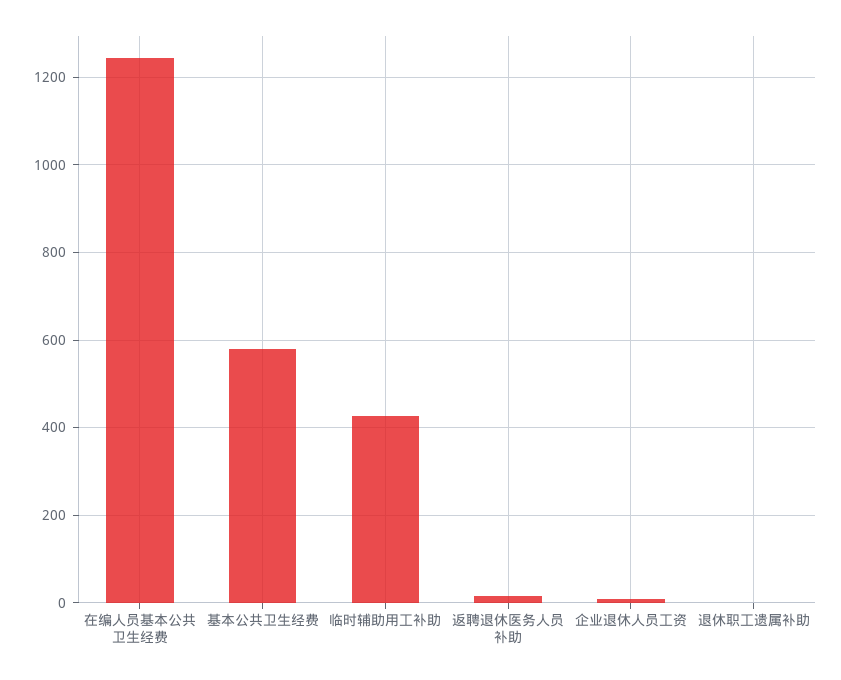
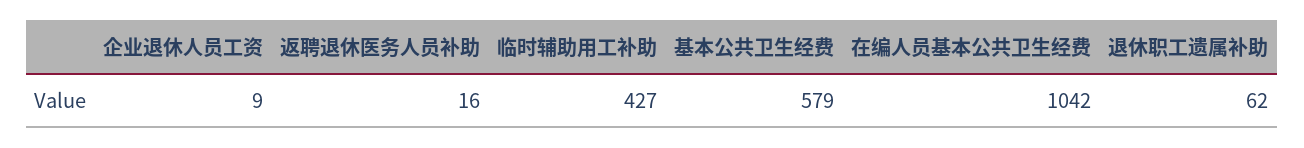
  {
-   "在编人员基本公共卫生经费": 1240,
+   "在编人员基本公共卫生经费": 1042,
    "基本公共卫生经费": 579,
    "临时辅助用工补助": 427,
    "返聘退休医务人员补助": 16,
    "企业退休人员工资": 9,
-   "退休职工遗属补助": 0
+   "退休职工遗属补助": 62
  }

